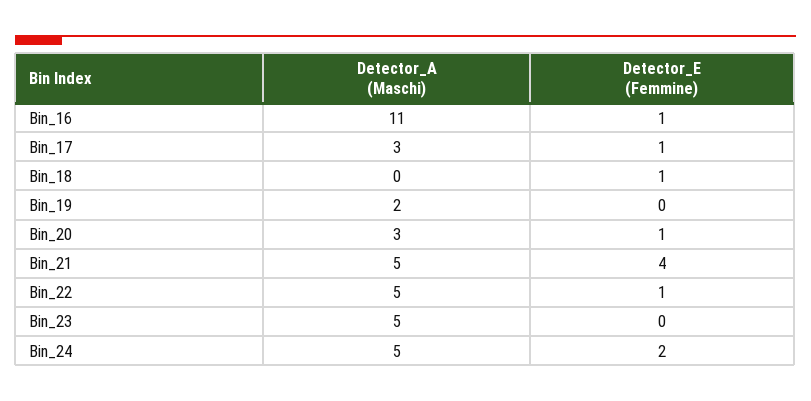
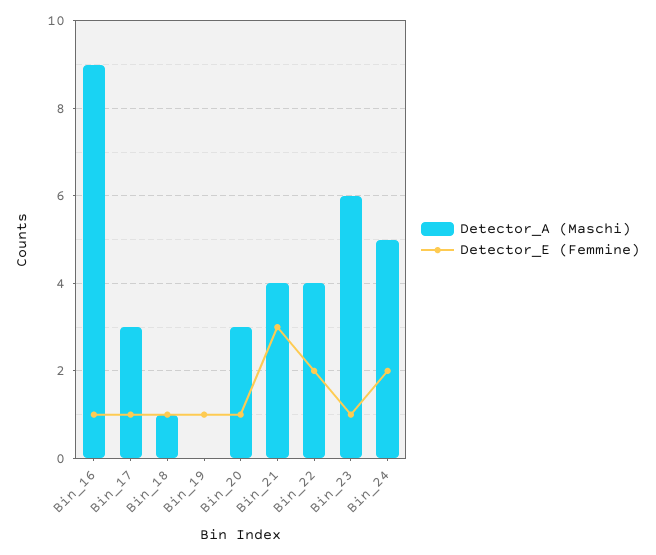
  {
    "Detector_A (Maschi)": {
-     "Bin_16": 11,
+     "Bin_16": 9,
      "Bin_17": 3,
-     "Bin_18": 0,
+     "Bin_18": 1,
-     "Bin_19": 2,
+     "Bin_19": 0,
      "Bin_20": 3,
-     "Bin_21": 5,
+     "Bin_21": 4,
-     "Bin_22": 5,
+     "Bin_22": 4,
-     "Bin_23": 5,
+     "Bin_23": 6,
      "Bin_24": 5
    },
    "Detector_E (Femmine)": {
      "Bin_16": 1,
      "Bin_17": 1,
      "Bin_18": 1,
-     "Bin_19": 0,
+     "Bin_19": 1,
      "Bin_20": 1,
-     "Bin_21": 4,
+     "Bin_21": 3,
-     "Bin_22": 1,
+     "Bin_22": 2,
-     "Bin_23": 0,
+     "Bin_23": 1,
      "Bin_24": 2
    }
  }

